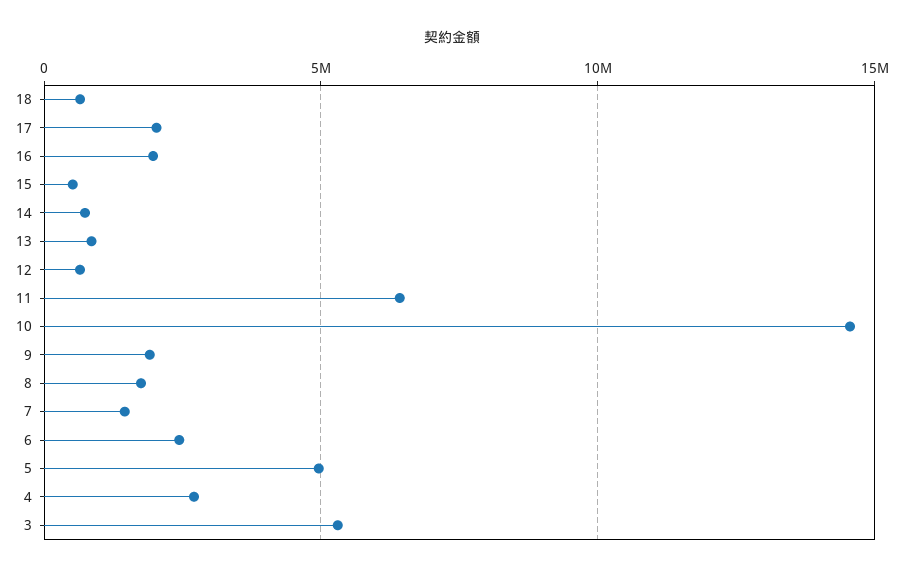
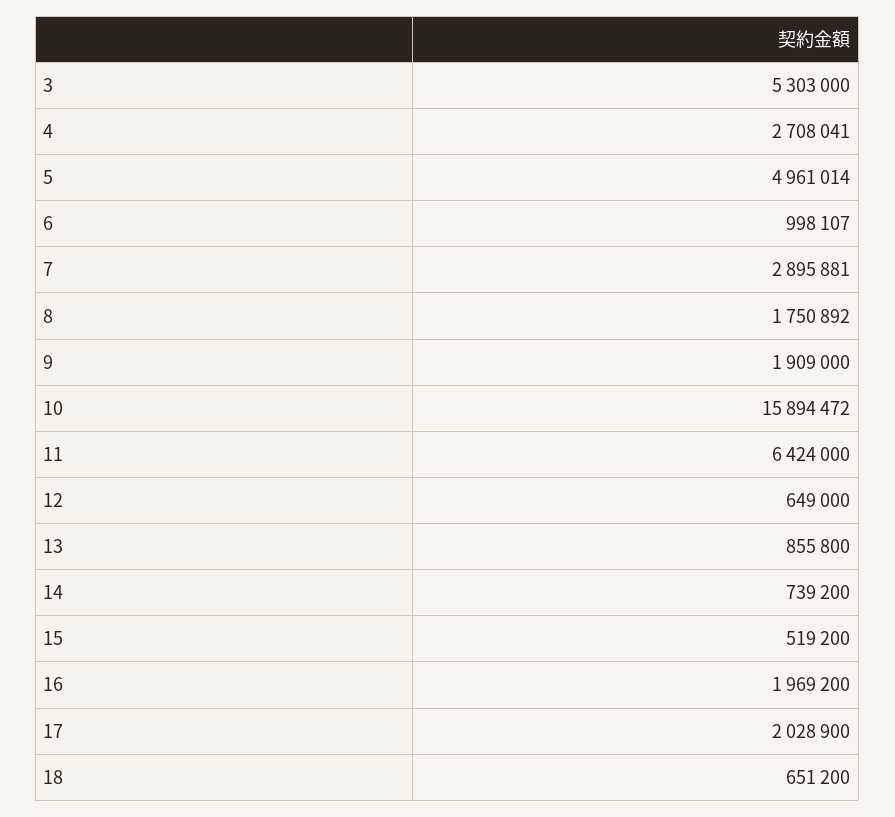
  {
    "18": 651200,
    "17": 2028900,
    "16": 1969200,
    "15": 519200,
    "14": 739200,
    "13": 855800,
    "12": 649000,
    "11": 6424000,
-   "10": 14500000,
+   "10": 15894472,
    "9": 1909000,
    "8": 1750892,
-   "7": 1500000,
+   "7": 2895881,
-   "6": 2500000,
+   "6": 998107,
    "5": 4961014,
    "4": 2708041,
    "3": 5303000
  }

